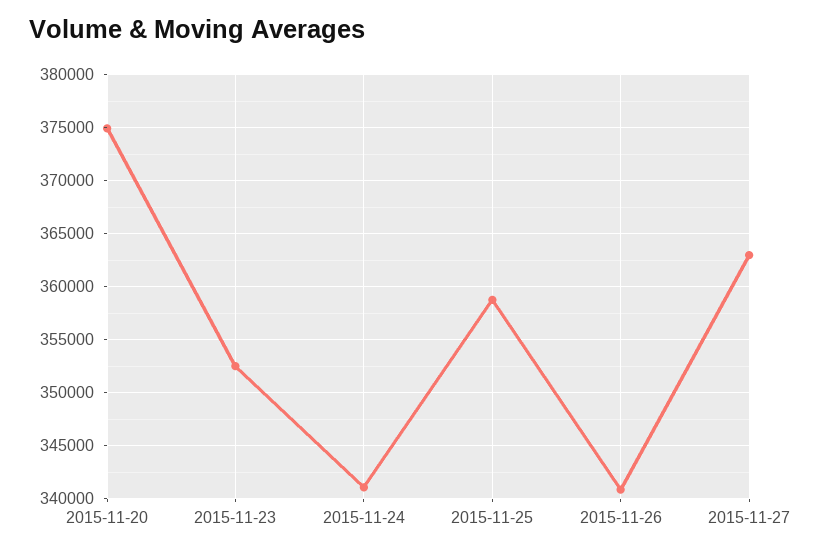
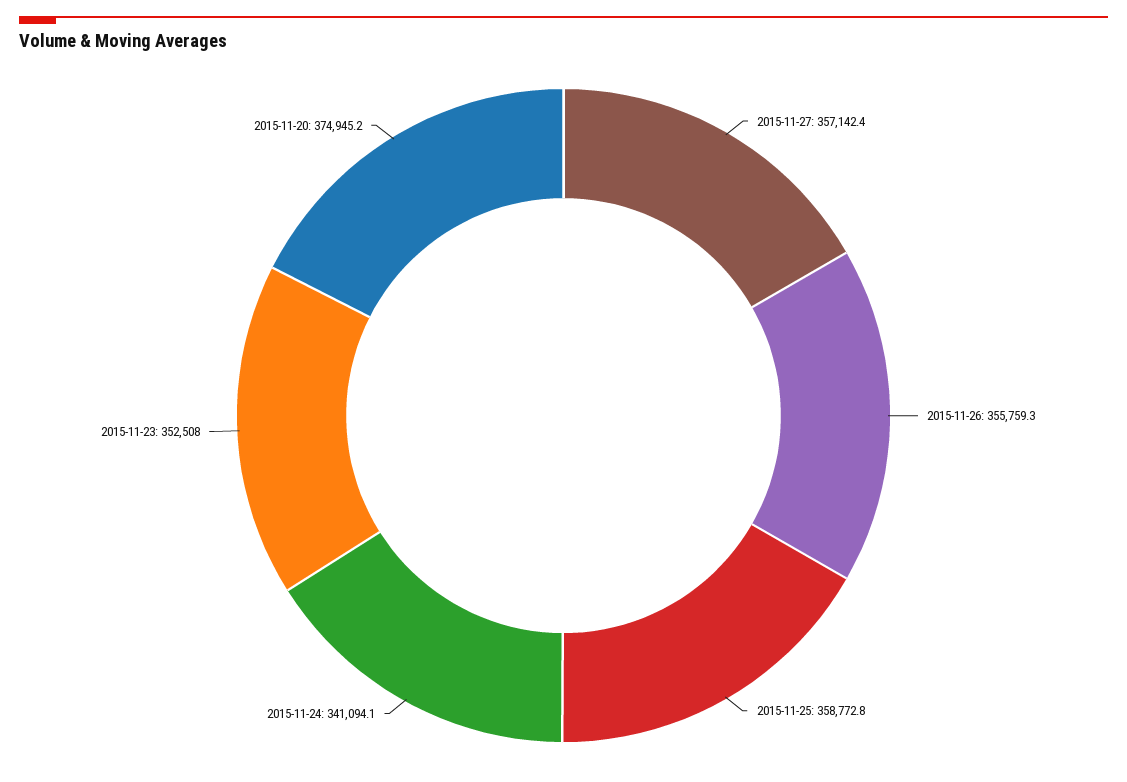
  {
    "2015-11-20": 374945.2,
    "2015-11-23": 352508,
    "2015-11-24": 341094.1,
    "2015-11-25": 358772.8,
-   "2015-11-26": 341000,
+   "2015-11-26": 355759.3,
-   "2015-11-27": 363000
+   "2015-11-27": 357142.4
  }

